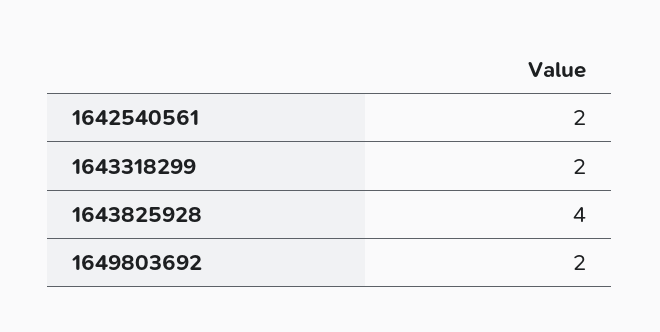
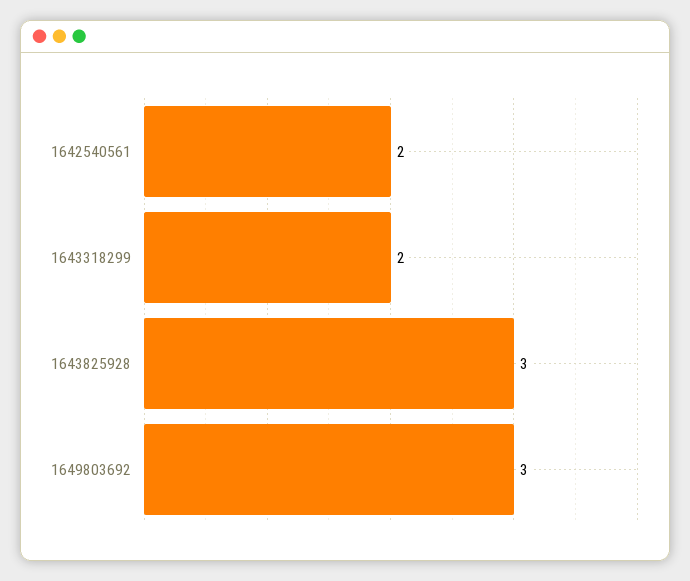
  {
    "1642540561": 2,
    "1643318299": 2,
-   "1643825928": 4,
+   "1643825928": 3,
-   "1649803692": 2
+   "1649803692": 3
  }

